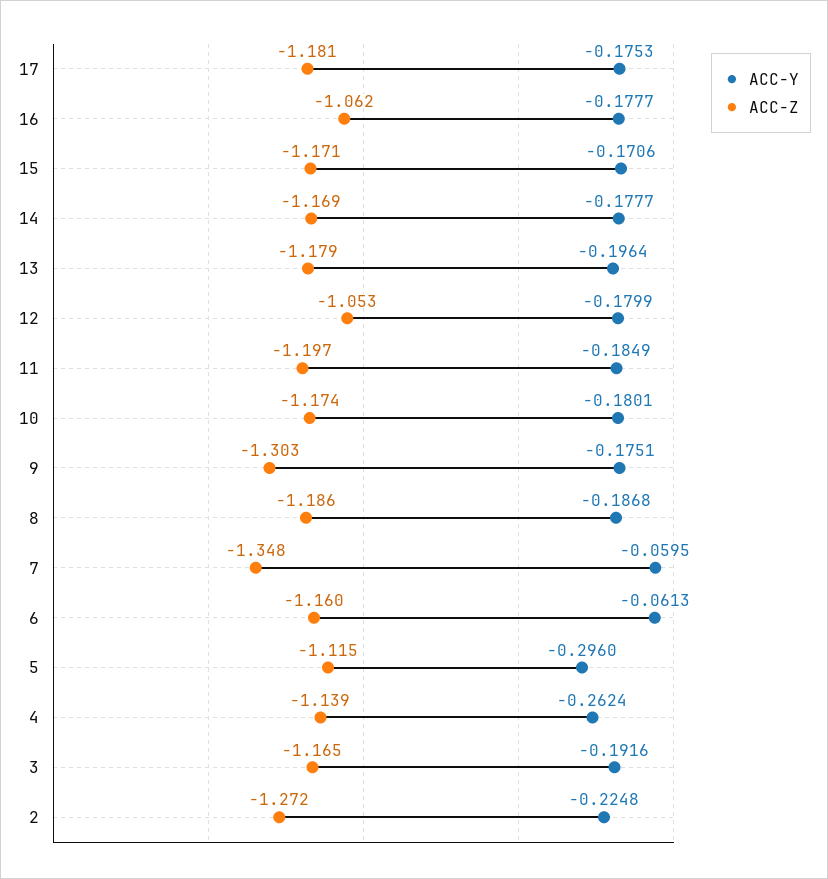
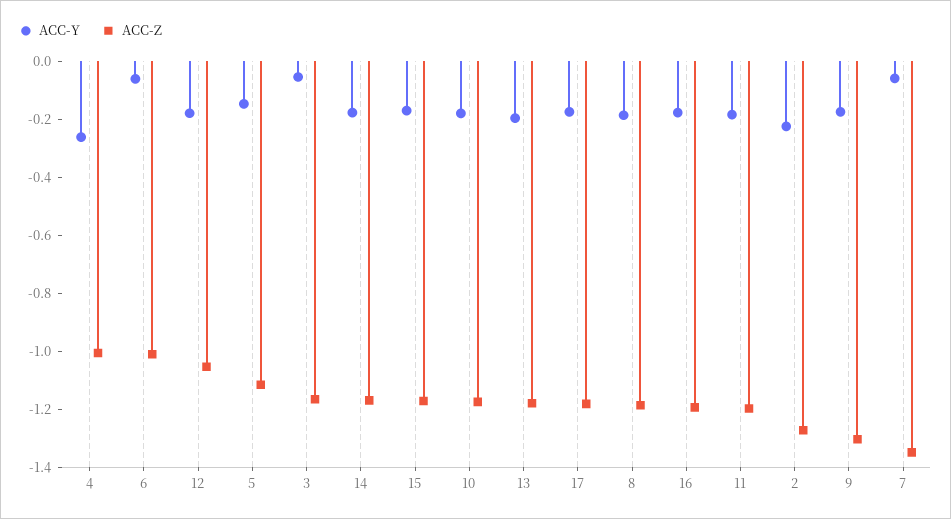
  {
    "ACC-Y": {
      "17": -0.1753,
      "16": -0.1777,
      "15": -0.1706,
      "14": -0.1777,
      "13": -0.1964,
      "12": -0.1799,
      "11": -0.1849,
      "10": -0.1801,
      "9": -0.1751,
      "8": -0.1868,
      "7": -0.0595,
      "6": -0.0613,
-     "5": -0.296,
+     "5": -0.15,
      "4": -0.2624,
-     "3": -0.1916,
+     "3": -0.05,
      "2": -0.2248
    },
    "ACC-Z": {
      "17": -1.181,
-     "16": -1.062,
+     "16": -1.2,
      "15": -1.171,
      "14": -1.169,
      "13": -1.179,
      "12": -1.053,
      "11": -1.197,
      "10": -1.174,
      "9": -1.303,
      "8": -1.186,
      "7": -1.348,
-     "6": -1.16,
+     "6": -1,
      "5": -1.115,
-     "4": -1.139,
+     "4": -1,
      "3": -1.165,
      "2": -1.272
    }
  }

